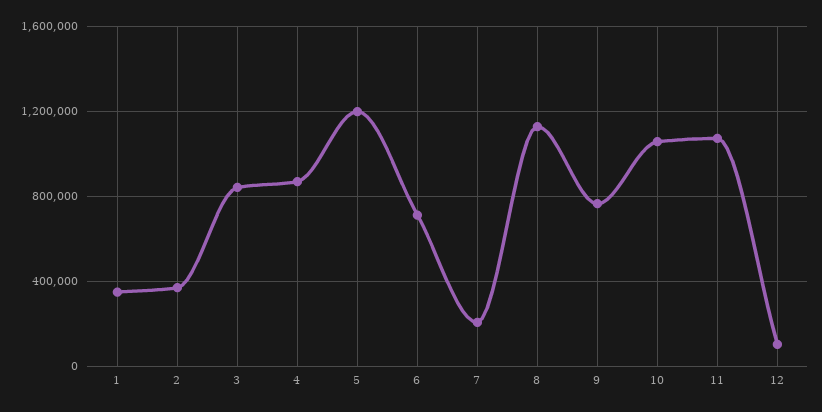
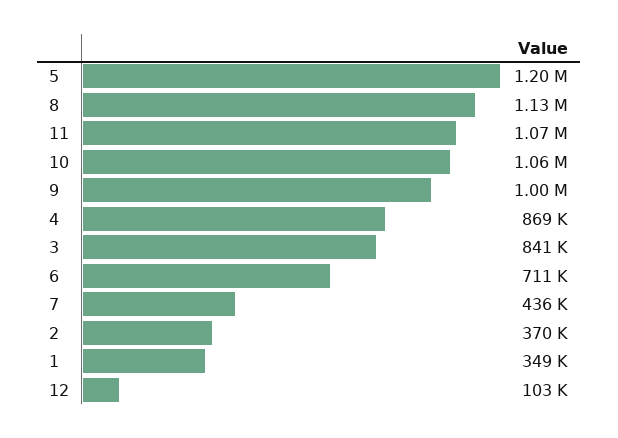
  {
    "1": 349000,
    "2": 370000,
    "3": 841000,
    "4": 869000,
    "5": 1200000,
    "6": 711000,
-   "7": 200000,
+   "7": 436000,
    "8": 1130000,
-   "9": 750000,
+   "9": 1000000,
    "10": 1060000,
    "11": 1070000,
    "12": 103000
  }

